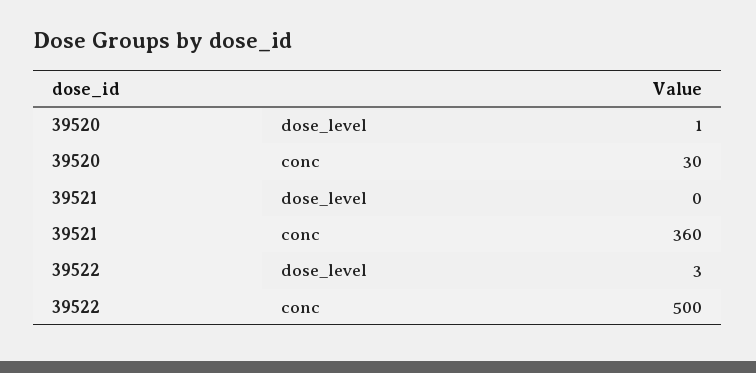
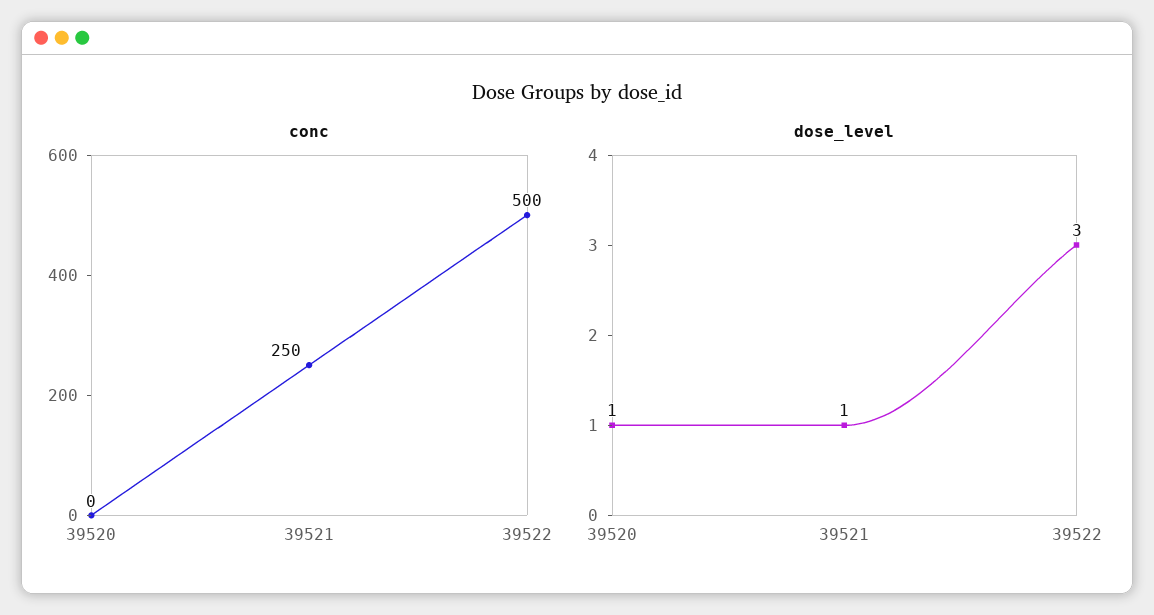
  {
    "dose_level": {
      "39520": 1,
-     "39521": 0,
+     "39521": 1,
      "39522": 3
    },
    "conc": {
-     "39520": 30,
+     "39520": 0,
-     "39521": 360,
+     "39521": 250,
      "39522": 500
    }
  }

